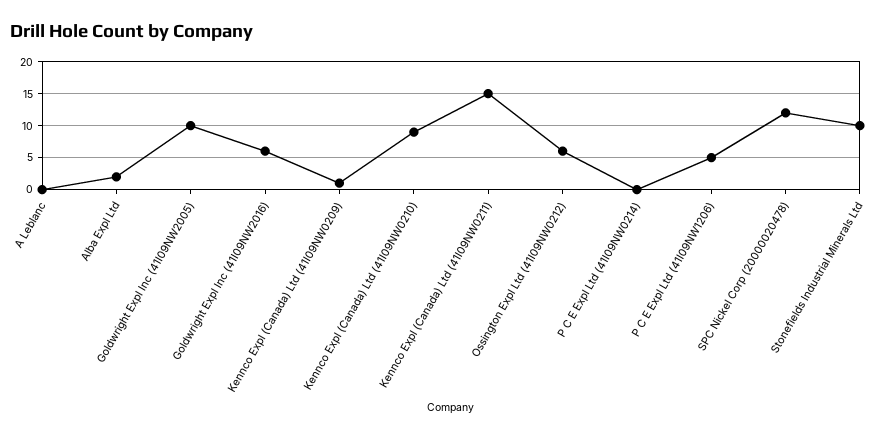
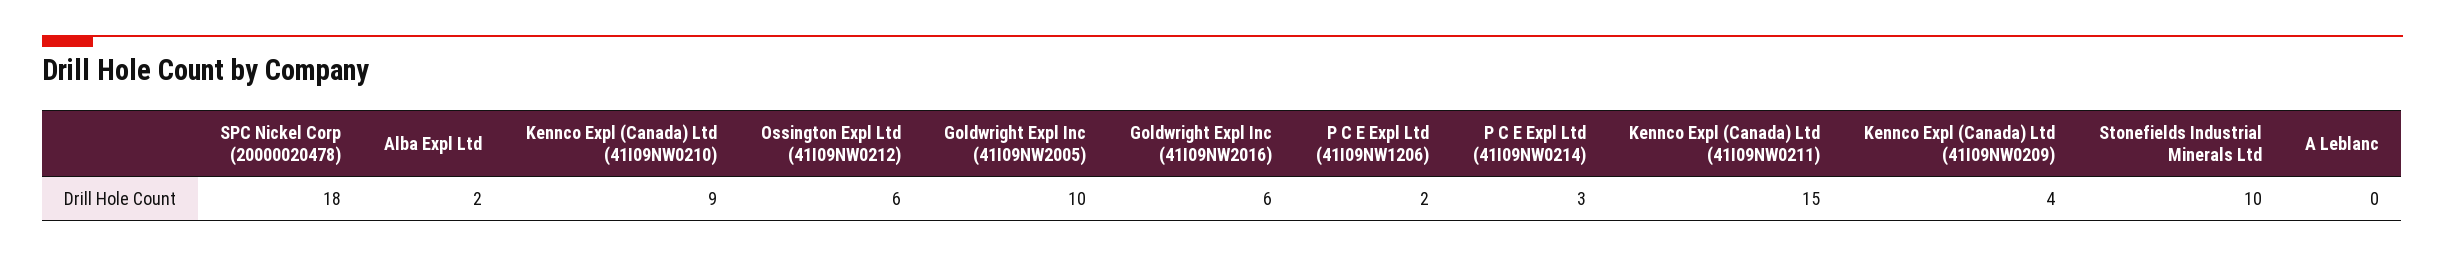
  {
    "A Leblanc": 0,
    "Alba Expl Ltd": 2,
    "Goldwright Expl Inc (41I09NW2005)": 10,
    "Goldwright Expl Inc (41I09NW2016)": 6,
-   "Kennco Expl (Canada) Ltd (41I09NW0209)": 1,
+   "Kennco Expl (Canada) Ltd (41I09NW0209)": 4,
    "Kennco Expl (Canada) Ltd (41I09NW0210)": 9,
    "Kennco Expl (Canada) Ltd (41I09NW0211)": 15,
    "Ossington Expl Ltd (41I09NW0212)": 6,
-   "P C E Expl Ltd (41I09NW0214)": 0,
+   "P C E Expl Ltd (41I09NW0214)": 3,
-   "P C E Expl Ltd (41I09NW1206)": 5,
+   "P C E Expl Ltd (41I09NW1206)": 2,
-   "SPC Nickel Corp (20000020478)": 12,
+   "SPC Nickel Corp (20000020478)": 18,
    "Stonefields Industrial Minerals Ltd": 10
  }

